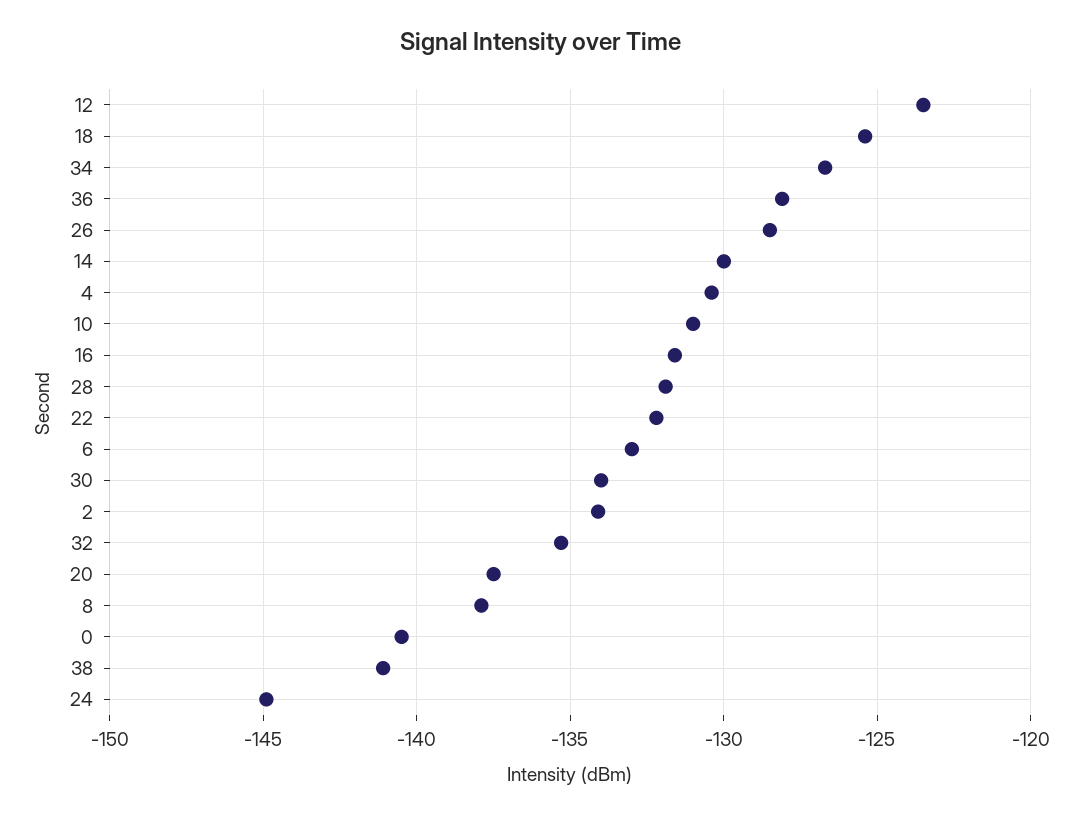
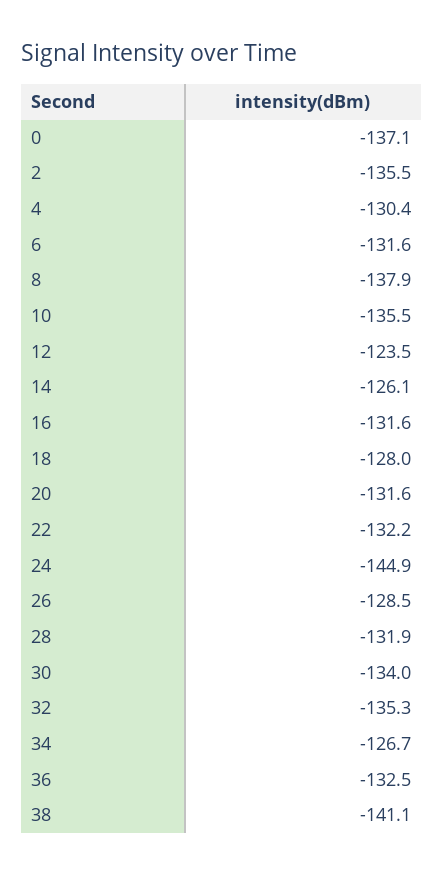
  {
    "12": -123.5,
-   "18": -125.5,
+   "18": -128,
    "34": -126.7,
-   "36": -128,
+   "36": -132.5,
    "26": -128.5,
-   "14": -130,
+   "14": -126.1,
    "4": -130.4,
-   "10": -131,
+   "10": -135.5,
    "16": -131.6,
    "28": -131.9,
    "22": -132.2,
-   "6": -133,
+   "6": -131.6,
    "30": -134,
-   "2": -134,
+   "2": -135.5,
    "32": -135.3,
-   "20": -137.5,
+   "20": -131.6,
    "8": -137.9,
-   "0": -140.5,
+   "0": -137.1,
    "38": -141.1,
    "24": -144.9
  }

